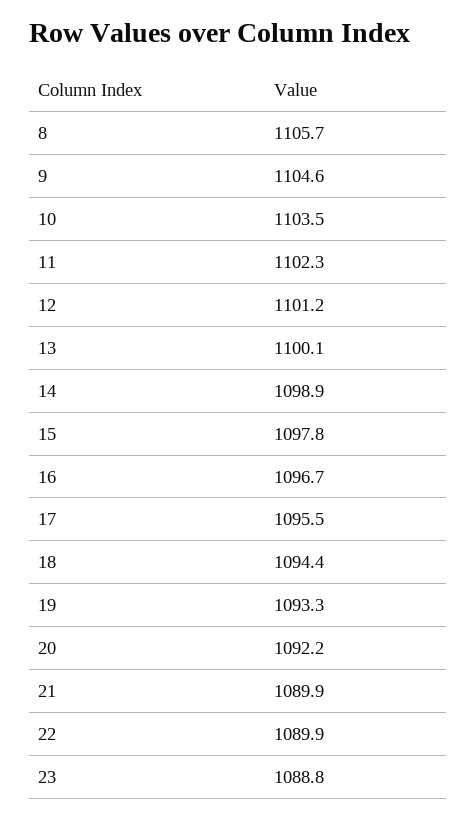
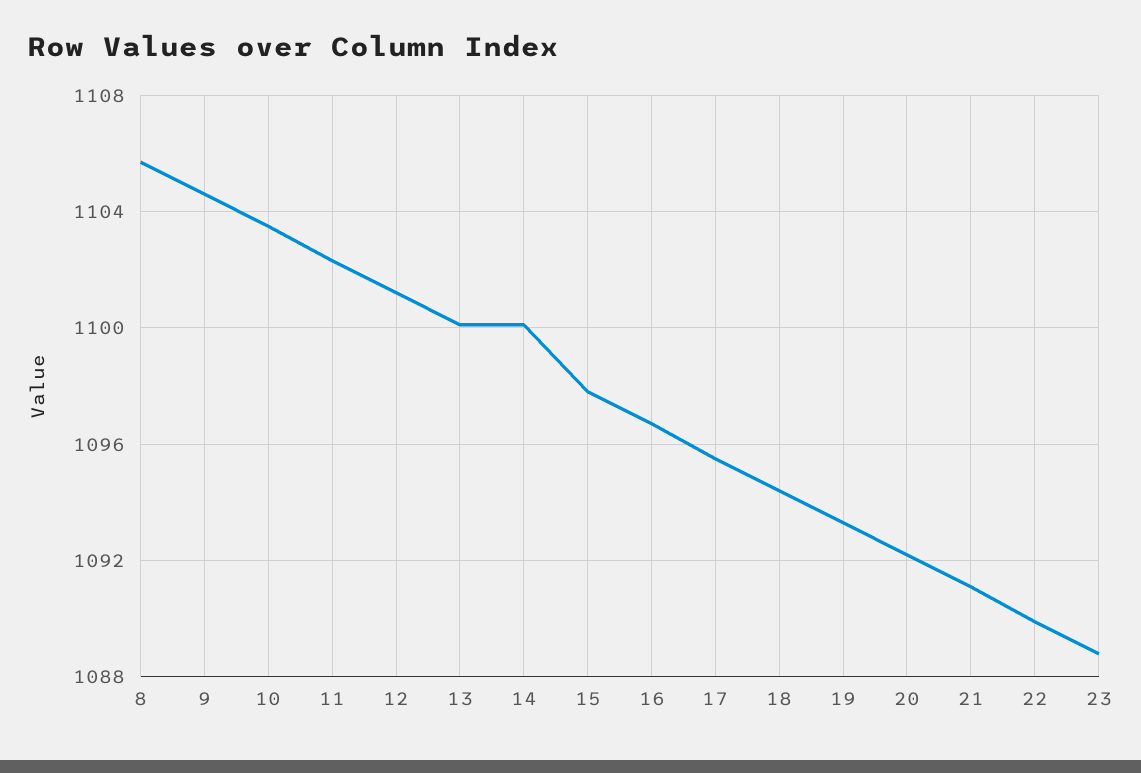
  {
    "8": 1105.7,
    "9": 1104.6,
    "10": 1103.5,
    "11": 1102.3,
    "12": 1101.2,
    "13": 1100.1,
-   "14": 1098.9,
+   "14": 1100,
    "15": 1097.8,
    "16": 1096.7,
    "17": 1095.5,
    "18": 1094.4,
    "19": 1093.3,
    "20": 1092.2,
-   "21": 1089.9,
+   "21": 1091,
    "22": 1089.9,
    "23": 1088.8
  }

